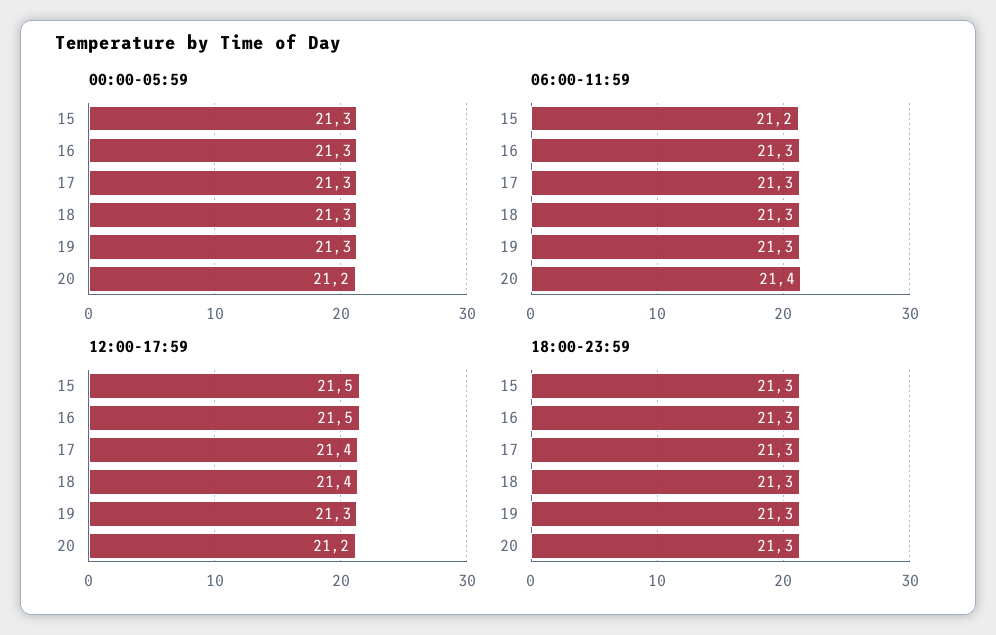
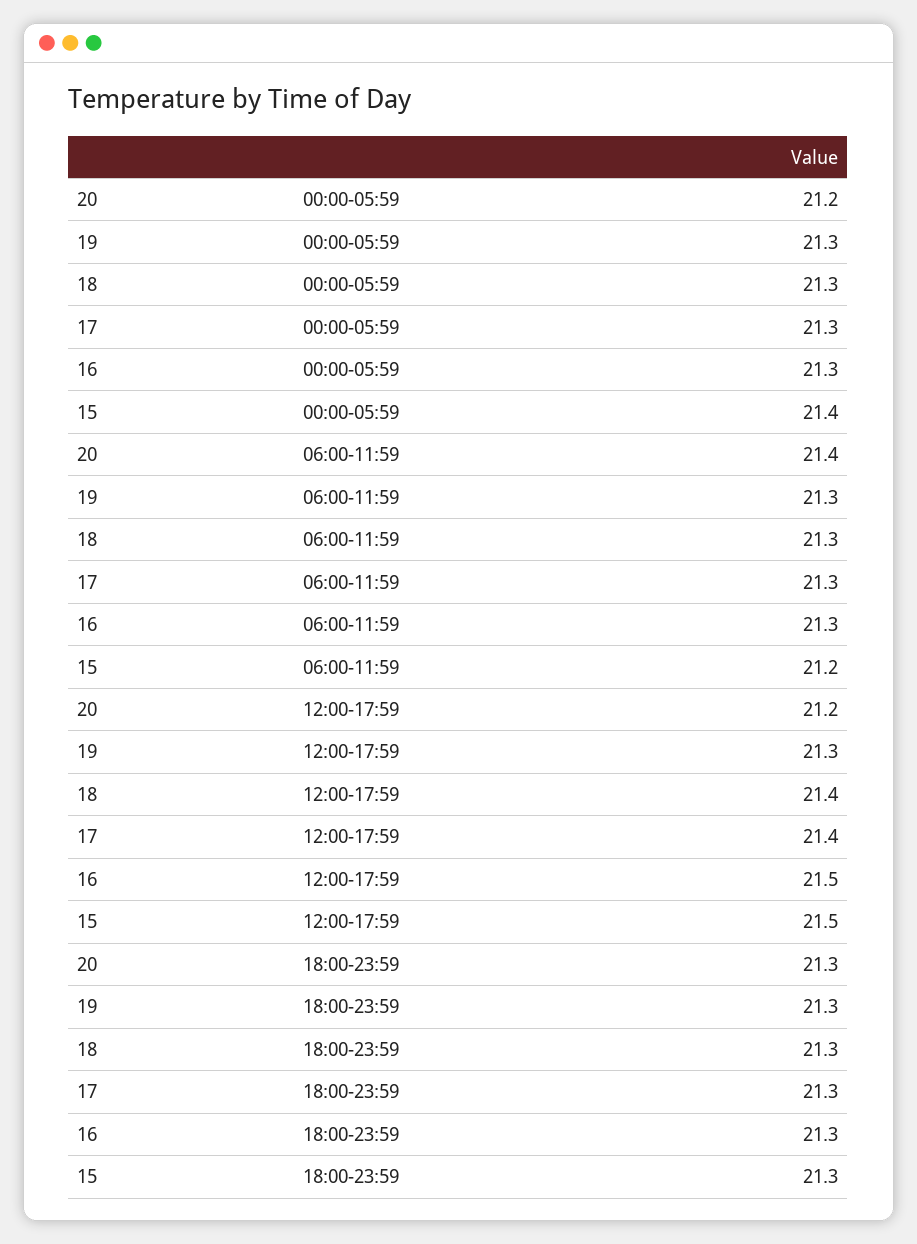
  {
    "00:00-05:59": {
-     "15": 21.3,
+     "15": 21.4,
      "16": 21.3,
      "17": 21.3,
      "18": 21.3,
      "19": 21.3,
      "20": 21.2
    },
    "06:00-11:59": {
      "15": 21.2,
      "16": 21.3,
      "17": 21.3,
      "18": 21.3,
      "19": 21.3,
      "20": 21.4
    },
    "12:00-17:59": {
      "15": 21.5,
      "16": 21.5,
      "17": 21.4,
      "18": 21.4,
      "19": 21.3,
      "20": 21.2
    },
    "18:00-23:59": {
      "15": 21.3,
      "16": 21.3,
      "17": 21.3,
      "18": 21.3,
      "19": 21.3,
      "20": 21.3
    }
  }

